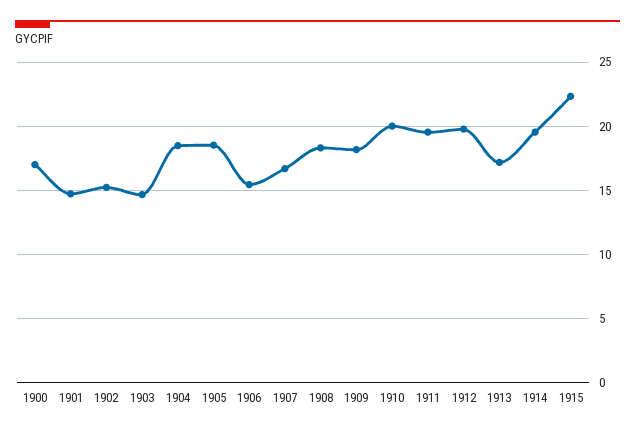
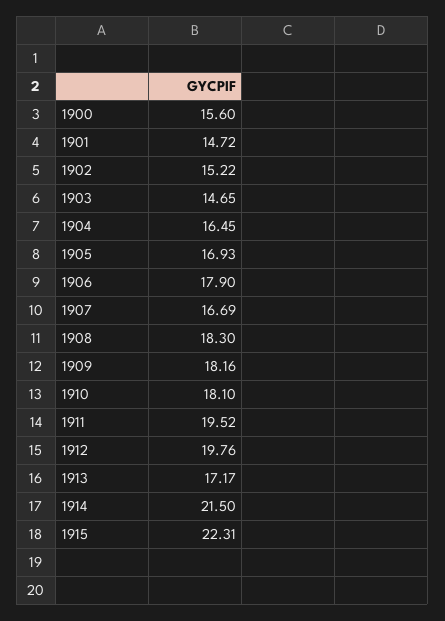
  {
-   "1900": 17,
+   "1900": 15.6,
    "1901": 14.72,
    "1902": 15.22,
    "1903": 14.65,
-   "1904": 18.5,
+   "1904": 16.45,
-   "1905": 18.5,
+   "1905": 16.93,
-   "1906": 15.5,
+   "1906": 17.9,
    "1907": 16.69,
    "1908": 18.3,
    "1909": 18.16,
-   "1910": 20,
+   "1910": 18.1,
    "1911": 19.52,
    "1912": 19.76,
    "1913": 17.17,
-   "1914": 19.5,
+   "1914": 21.5,
    "1915": 22.31
  }

